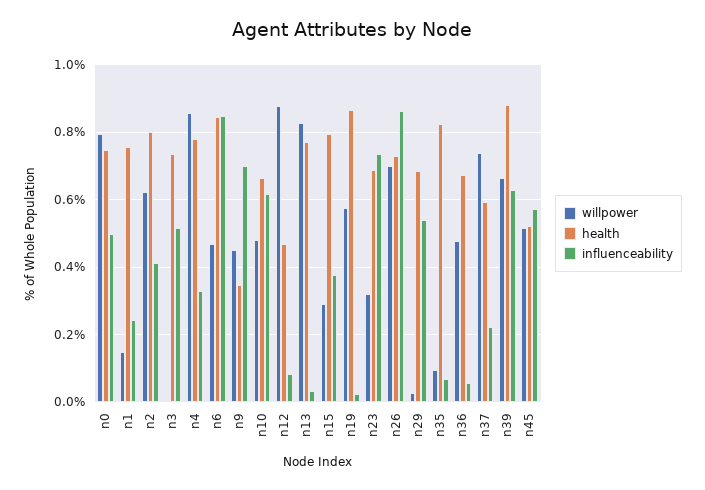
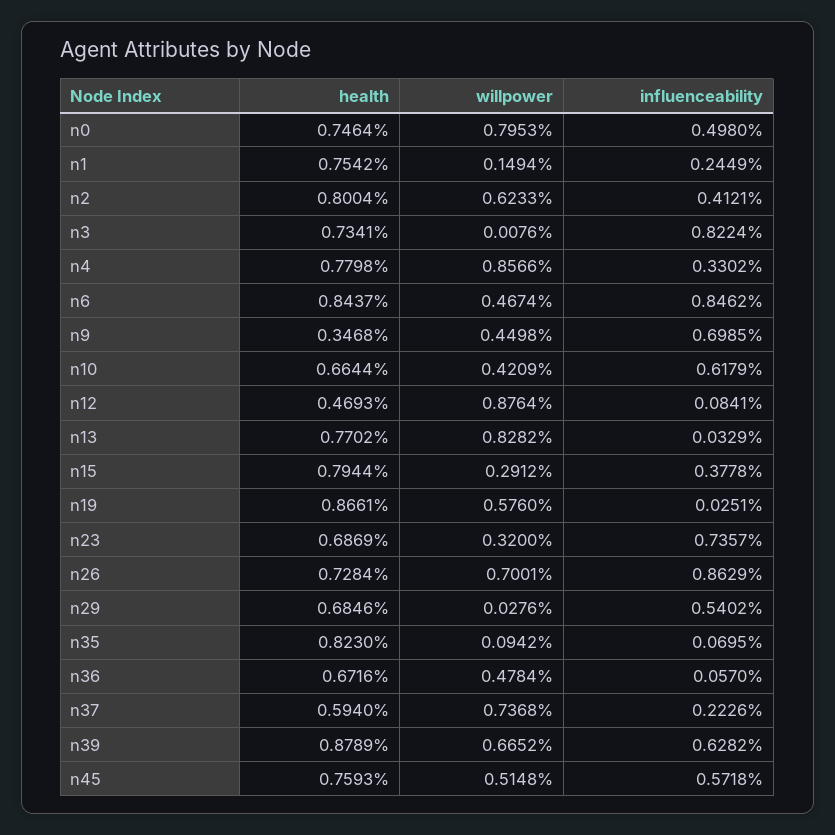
  {
    "willpower": {
      "n0": 0.7953,
      "n1": 0.1494,
      "n2": 0.6233,
      "n3": 0.0076,
      "n4": 0.8566,
      "n6": 0.4674,
      "n9": 0.4498,
-     "n10": 0.48,
+     "n10": 0.4209,
      "n12": 0.8764,
      "n13": 0.8282,
      "n15": 0.2912,
      "n19": 0.576,
      "n23": 0.32,
      "n26": 0.7001,
      "n29": 0.0276,
      "n35": 0.0942,
      "n36": 0.4784,
      "n37": 0.7368,
      "n39": 0.6652,
      "n45": 0.5148
    },
    "health": {
      "n0": 0.7464,
      "n1": 0.7542,
      "n2": 0.8004,
      "n3": 0.7341,
      "n4": 0.7798,
      "n6": 0.8437,
      "n9": 0.3468,
      "n10": 0.6644,
      "n12": 0.4693,
      "n13": 0.7702,
      "n15": 0.7944,
      "n19": 0.8661,
      "n23": 0.6869,
      "n26": 0.7284,
      "n29": 0.6846,
      "n35": 0.823,
      "n36": 0.6716,
      "n37": 0.594,
      "n39": 0.8789,
-     "n45": 0.52
+     "n45": 0.7593
    },
    "influenceability": {
      "n0": 0.498,
      "n1": 0.2449,
      "n2": 0.4121,
-     "n3": 0.52,
+     "n3": 0.8224,
      "n4": 0.3302,
      "n6": 0.8462,
      "n9": 0.6985,
      "n10": 0.6179,
      "n12": 0.0841,
      "n13": 0.0329,
      "n15": 0.3778,
      "n19": 0.0251,
      "n23": 0.7357,
      "n26": 0.8629,
      "n29": 0.5402,
      "n35": 0.0695,
      "n36": 0.057,
      "n37": 0.2226,
      "n39": 0.6282,
      "n45": 0.5718
    }
  }

